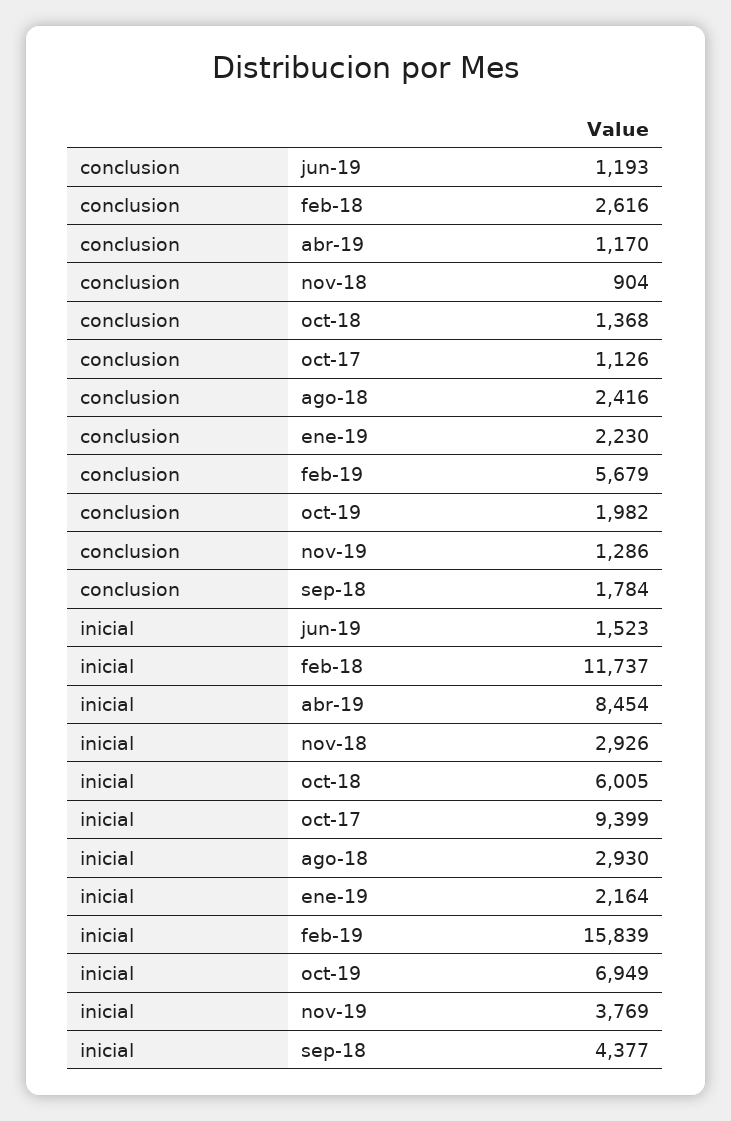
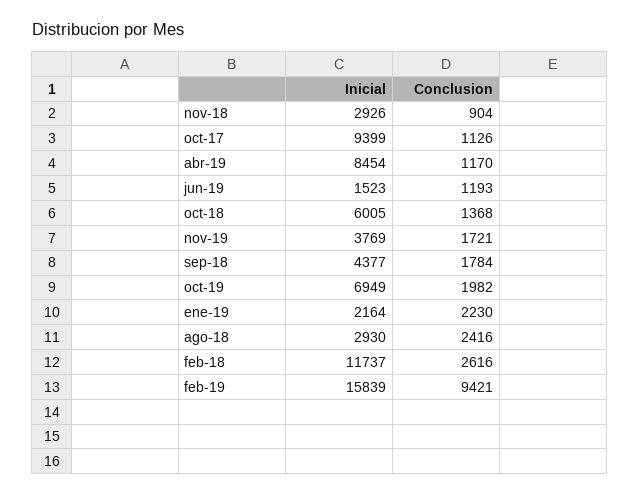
  {
    "conclusion": {
      "jun-19": 1193,
      "feb-18": 2616,
      "abr-19": 1170,
      "nov-18": 904,
      "oct-18": 1368,
      "oct-17": 1126,
      "ago-18": 2416,
      "ene-19": 2230,
-     "feb-19": 5679,
+     "feb-19": 9421,
      "oct-19": 1982,
-     "nov-19": 1286,
+     "nov-19": 1721,
      "sep-18": 1784
    },
    "inicial": {
      "jun-19": 1523,
      "feb-18": 11737,
      "abr-19": 8454,
      "nov-18": 2926,
      "oct-18": 6005,
      "oct-17": 9399,
      "ago-18": 2930,
      "ene-19": 2164,
      "feb-19": 15839,
      "oct-19": 6949,
      "nov-19": 3769,
      "sep-18": 4377
    }
  }

